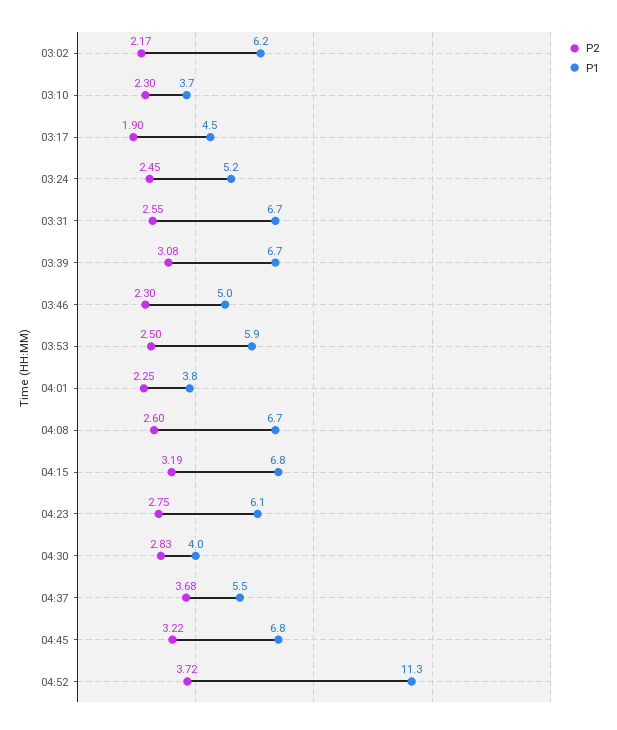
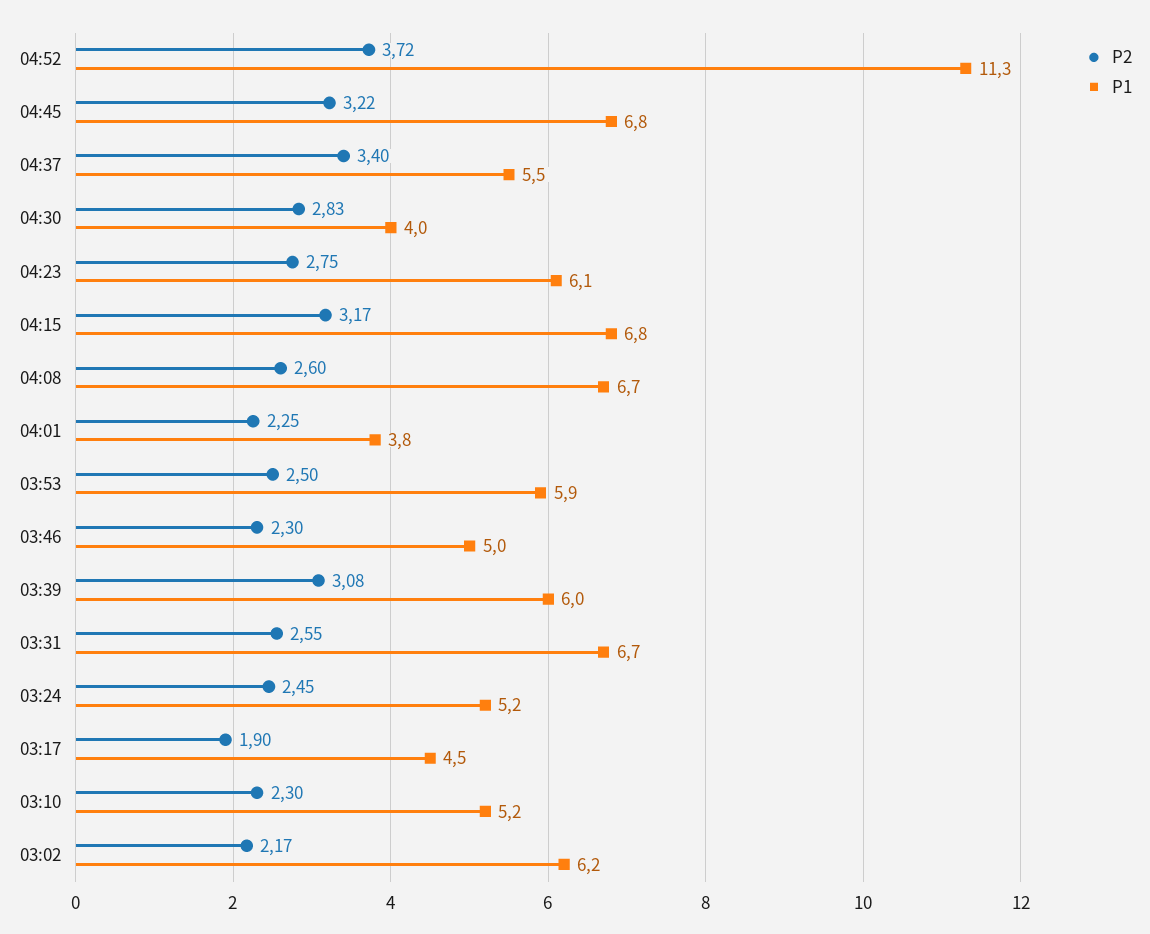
  {
    "P2": {
      "03:02": 2.17,
      "03:10": 2.3,
      "03:17": 1.9,
      "03:24": 2.45,
      "03:31": 2.55,
      "03:39": 3.08,
      "03:46": 2.3,
      "03:53": 2.5,
      "04:01": 2.25,
      "04:08": 2.6,
-     "04:15": 3.19,
+     "04:15": 3.17,
      "04:23": 2.75,
      "04:30": 2.83,
-     "04:37": 3.68,
+     "04:37": 3.4,
      "04:45": 3.22,
      "04:52": 3.72
    },
    "P1": {
      "03:02": 6.2,
-     "03:10": 3.7,
+     "03:10": 5.2,
      "03:17": 4.5,
      "03:24": 5.2,
      "03:31": 6.7,
-     "03:39": 6.7,
+     "03:39": 6,
      "03:46": 5,
      "03:53": 5.9,
      "04:01": 3.8,
      "04:08": 6.7,
      "04:15": 6.8,
      "04:23": 6.1,
      "04:30": 4,
      "04:37": 5.5,
      "04:45": 6.8,
      "04:52": 11.3
    }
  }

